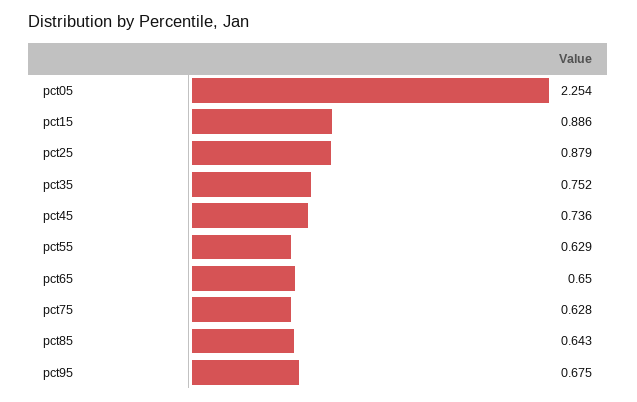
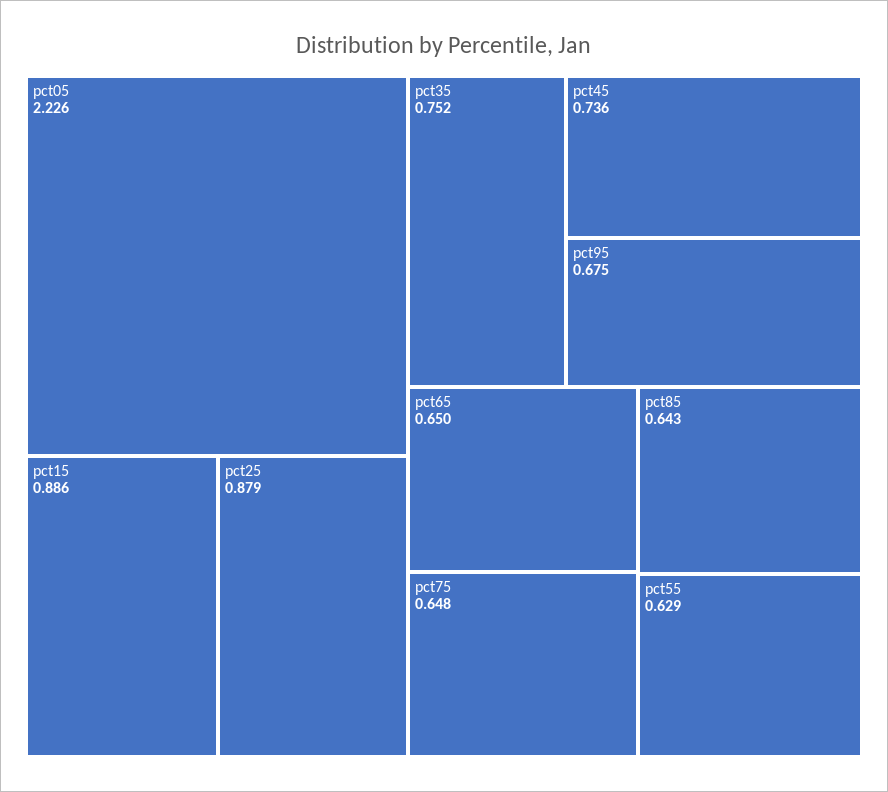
  {
-   "pct05": 2.254,
+   "pct05": 2.226,
    "pct15": 0.886,
    "pct25": 0.879,
    "pct35": 0.752,
    "pct45": 0.736,
    "pct55": 0.629,
    "pct65": 0.65,
-   "pct75": 0.628,
+   "pct75": 0.648,
    "pct85": 0.643,
    "pct95": 0.675
  }

